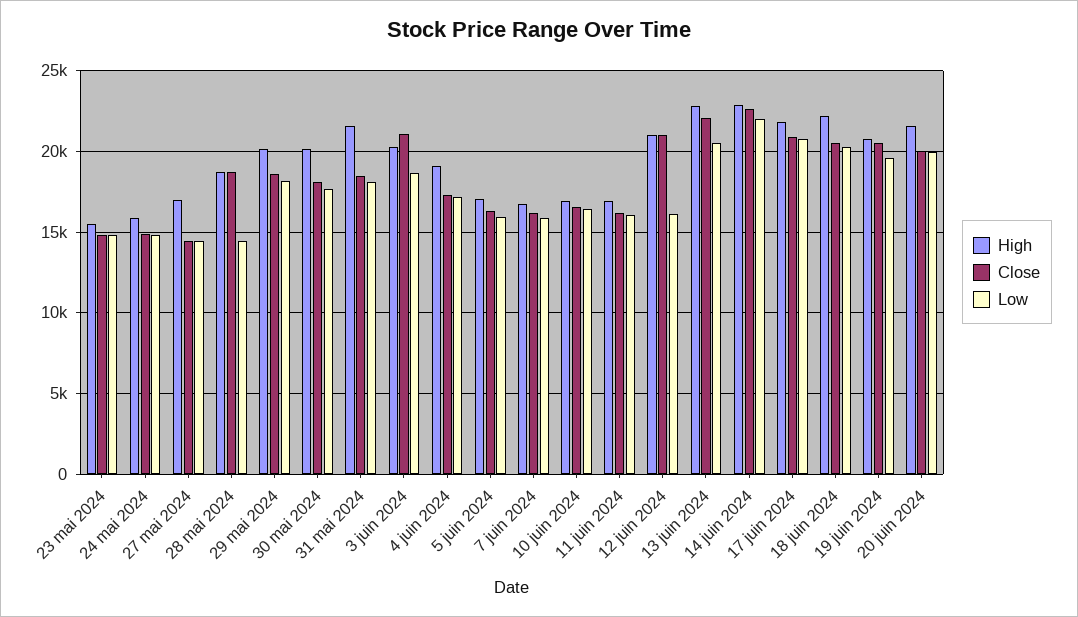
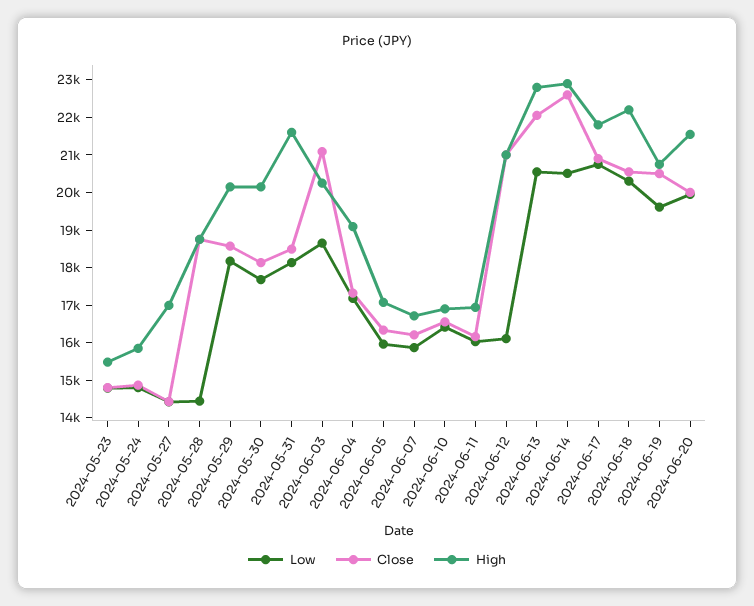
  {
    "High": {
      "23 mai 2024": 15500,
      "24 mai 2024": 15750,
      "27 mai 2024": 17000,
      "28 mai 2024": 18750,
      "29 mai 2024": 20250,
      "30 mai 2024": 20250,
      "31 mai 2024": 21500,
      "3 juin 2024": 20250,
      "4 juin 2024": 19000,
      "5 juin 2024": 17000,
      "7 juin 2024": 16750,
      "10 juin 2024": 17000,
      "11 juin 2024": 17000,
      "12 juin 2024": 21000,
      "13 juin 2024": 22750,
      "14 juin 2024": 23000,
      "17 juin 2024": 21750,
      "18 juin 2024": 22250,
      "19 juin 2024": 20750,
      "20 juin 2024": 21500
    },
    "Close": {
      "23 mai 2024": 14750,
      "24 mai 2024": 14750,
      "27 mai 2024": 14500,
      "28 mai 2024": 18750,
      "29 mai 2024": 18500,
      "30 mai 2024": 18250,
      "31 mai 2024": 18500,
      "3 juin 2024": 21000,
      "4 juin 2024": 17250,
      "5 juin 2024": 16250,
      "7 juin 2024": 16250,
      "10 juin 2024": 16500,
      "11 juin 2024": 16250,
      "12 juin 2024": 21000,
      "13 juin 2024": 22000,
      "14 juin 2024": 22500,
      "17 juin 2024": 21000,
      "18 juin 2024": 20500,
      "19 juin 2024": 20500,
      "20 juin 2024": 20000
    },
    "Low": {
      "23 mai 2024": 14750,
      "24 mai 2024": 14750,
      "27 mai 2024": 14500,
      "28 mai 2024": 14500,
      "29 mai 2024": 18250,
      "30 mai 2024": 17750,
      "31 mai 2024": 18250,
      "3 juin 2024": 18750,
      "4 juin 2024": 17250,
      "5 juin 2024": 16000,
      "7 juin 2024": 15750,
      "10 juin 2024": 16500,
      "11 juin 2024": 16000,
      "12 juin 2024": 16000,
      "13 juin 2024": 20500,
-     "14 juin 2024": 22000,
+     "14 juin 2024": 20500,
      "17 juin 2024": 20750,
      "18 juin 2024": 20250,
      "19 juin 2024": 19500,
      "20 juin 2024": 20000
    }
  }

